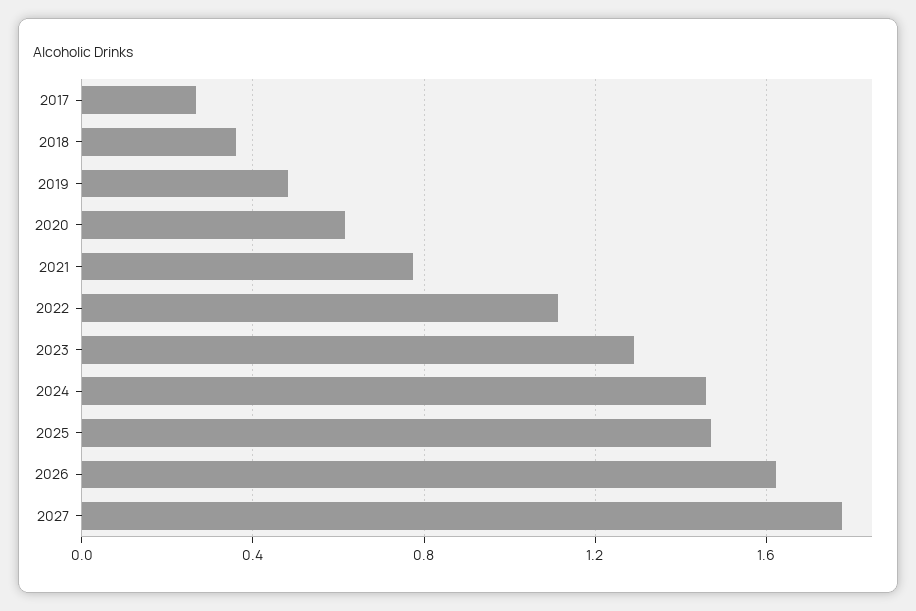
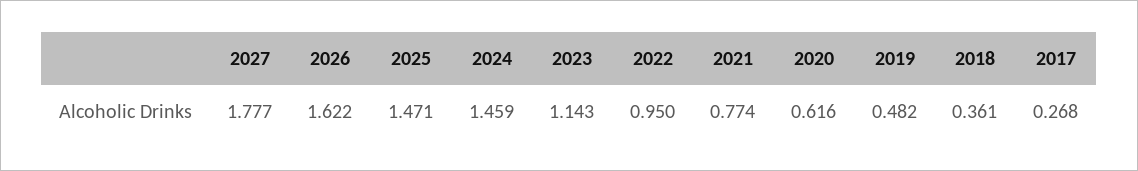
  {
    "2017": 0.268,
    "2018": 0.361,
    "2019": 0.482,
    "2020": 0.616,
    "2021": 0.774,
-   "2022": 1.1,
+   "2022": 0.95,
-   "2023": 1.3,
+   "2023": 1.143,
    "2024": 1.459,
    "2025": 1.471,
    "2026": 1.622,
    "2027": 1.777
  }

